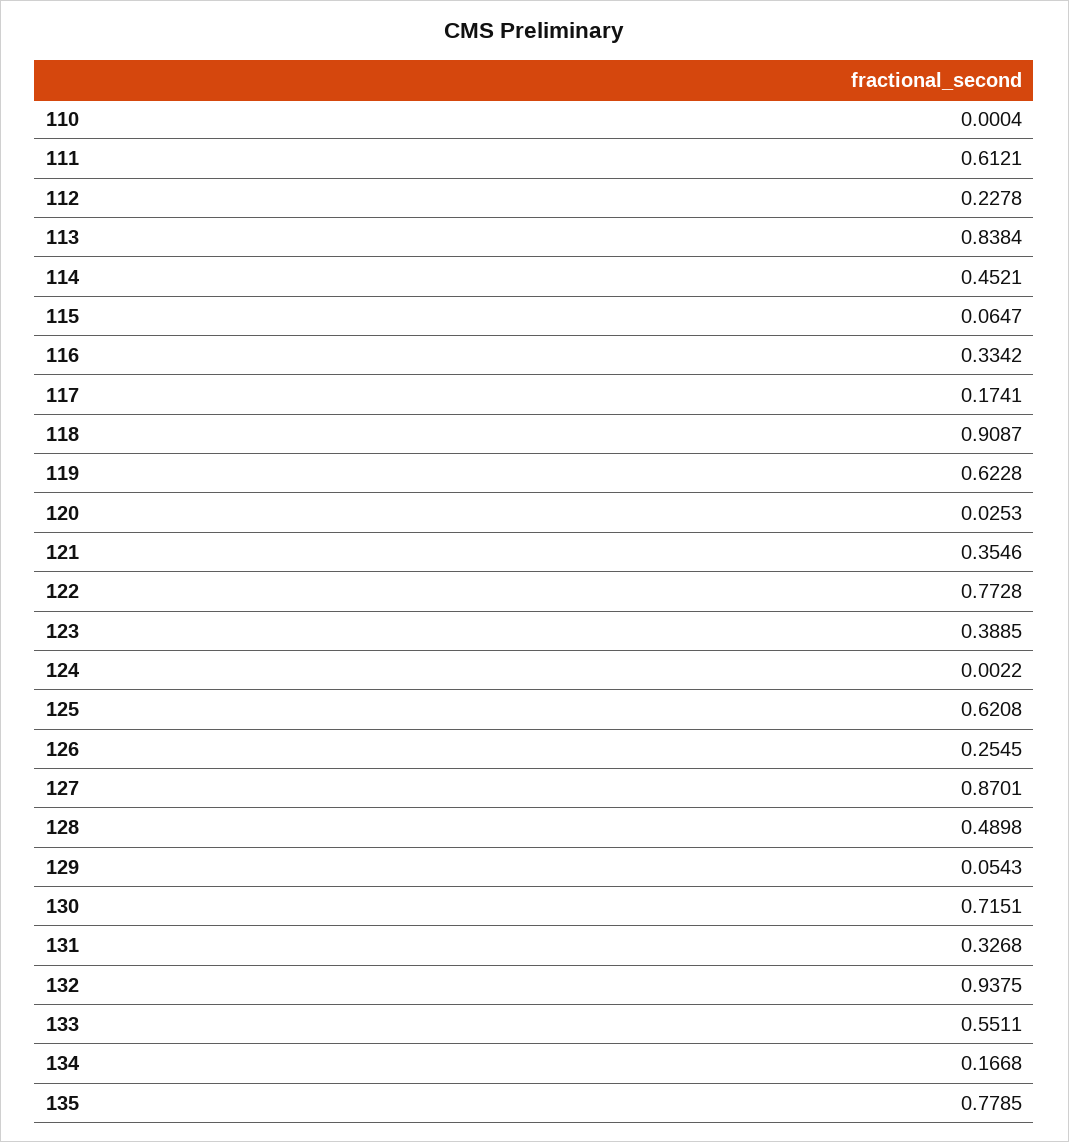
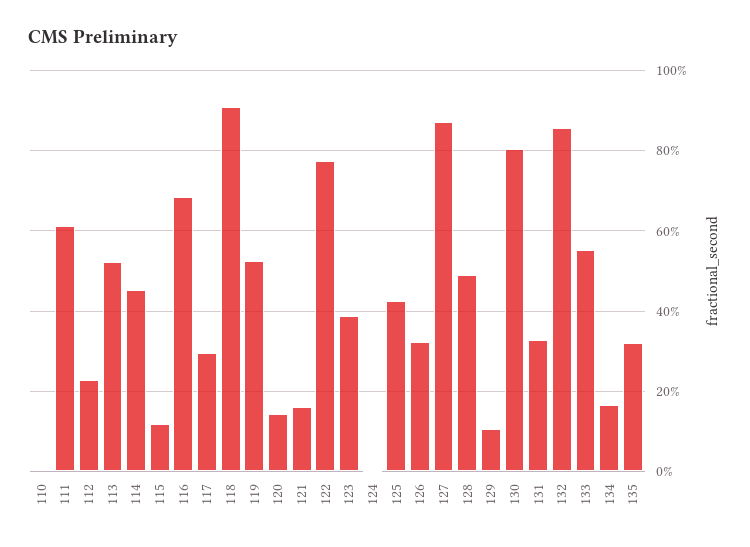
  {
    "110": 0.0004,
    "111": 0.6121,
    "112": 0.2278,
-   "113": 0.8384,
+   "113": 0.52,
    "114": 0.4521,
-   "115": 0.0647,
+   "115": 0.12,
-   "116": 0.3342,
+   "116": 0.68,
-   "117": 0.1741,
+   "117": 0.3,
    "118": 0.9087,
-   "119": 0.6228,
+   "119": 0.52,
-   "120": 0.0253,
+   "120": 0.14,
-   "121": 0.3546,
+   "121": 0.16,
    "122": 0.7728,
    "123": 0.3885,
    "124": 0.0022,
-   "125": 0.6208,
+   "125": 0.42,
-   "126": 0.2545,
+   "126": 0.32,
    "127": 0.8701,
    "128": 0.4898,
-   "129": 0.0543,
+   "129": 0.1,
-   "130": 0.7151,
+   "130": 0.8,
    "131": 0.3268,
-   "132": 0.9375,
+   "132": 0.86,
    "133": 0.5511,
    "134": 0.1668,
-   "135": 0.7785
+   "135": 0.32
  }

